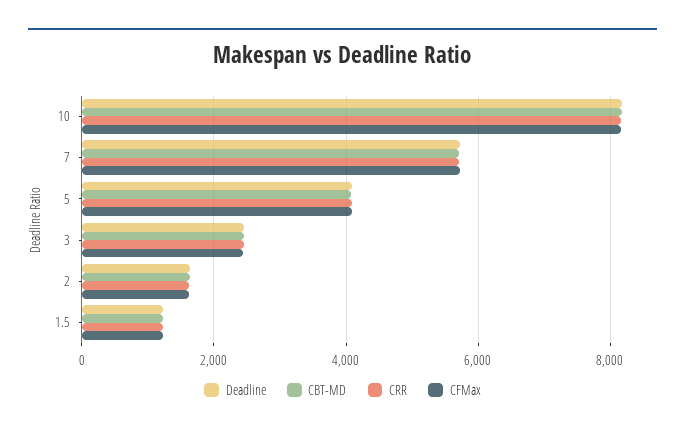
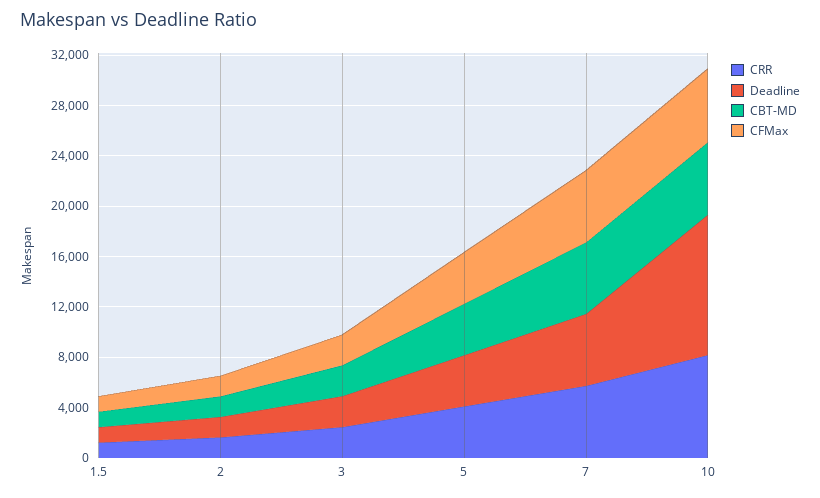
  {
    "Deadline": {
-     "10": 8200,
+     "10": 11000,
      "7": 5800,
      "5": 4000,
      "3": 2400,
      "2": 1600,
      "1.5": 1200
    },
    "CBT-MD": {
-     "10": 8200,
+     "10": 6000,
      "7": 5800,
      "5": 4000,
      "3": 2400,
      "2": 1600,
      "1.5": 1200
    },
    "CRR": {
      "10": 8200,
      "7": 5800,
      "5": 4000,
      "3": 2400,
      "2": 1600,
      "1.5": 1200
    },
    "CFMax": {
-     "10": 8200,
+     "10": 6000,
      "7": 5800,
      "5": 4000,
      "3": 2400,
      "2": 1600,
      "1.5": 1200
    }
  }

